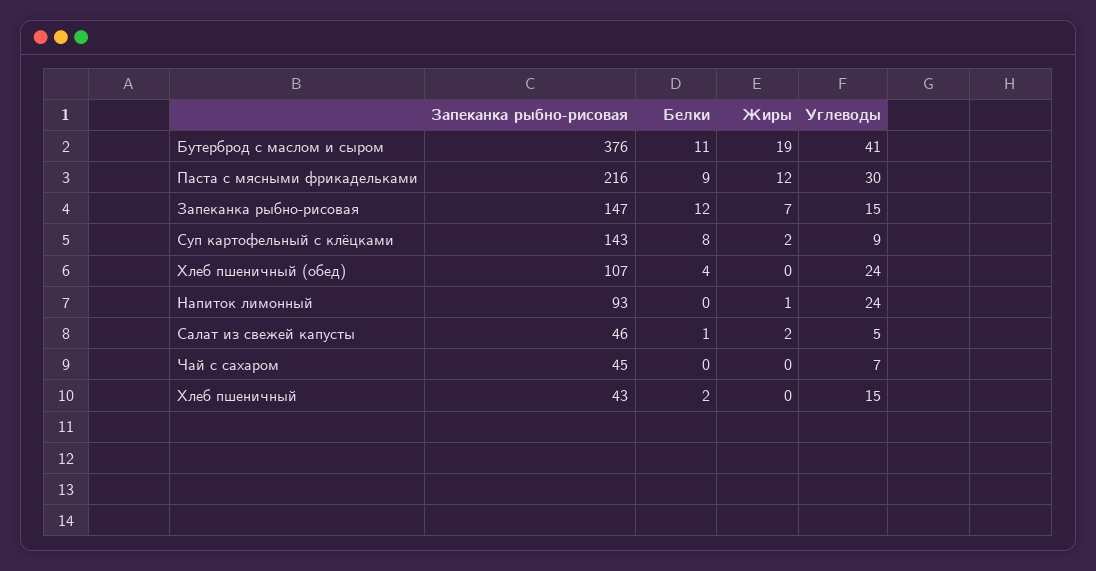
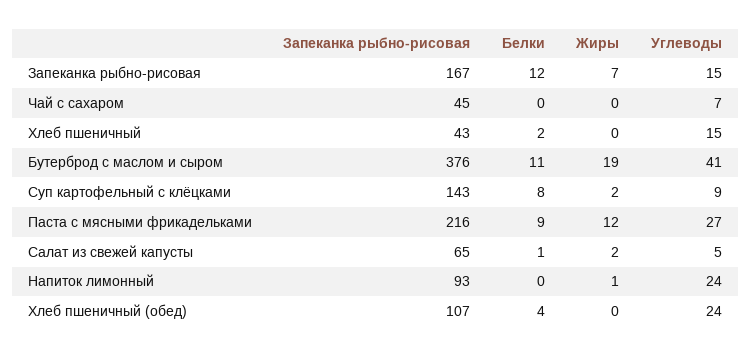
  {
    "Запеканка рыбно-рисовая": {
      "Бутерброд с маслом и сыром": 376,
      "Паста с мясными фрикадельками": 216,
-     "Запеканка рыбно-рисовая": 147,
+     "Запеканка рыбно-рисовая": 167,
      "Суп картофельный с клёцками": 143,
      "Хлеб пшеничный (обед)": 107,
      "Напиток лимонный": 93,
-     "Салат из свежей капусты": 46,
+     "Салат из свежей капусты": 65,
      "Чай с сахаром": 45,
      "Хлеб пшеничный": 43
    },
    "Белки": {
      "Бутерброд с маслом и сыром": 11,
      "Паста с мясными фрикадельками": 9,
      "Запеканка рыбно-рисовая": 12,
      "Суп картофельный с клёцками": 8,
      "Хлеб пшеничный (обед)": 4,
      "Напиток лимонный": 0,
      "Салат из свежей капусты": 1,
      "Чай с сахаром": 0,
      "Хлеб пшеничный": 2
    },
    "Жиры": {
      "Бутерброд с маслом и сыром": 19,
      "Паста с мясными фрикадельками": 12,
      "Запеканка рыбно-рисовая": 7,
      "Суп картофельный с клёцками": 2,
      "Хлеб пшеничный (обед)": 0,
      "Напиток лимонный": 1,
      "Салат из свежей капусты": 2,
      "Чай с сахаром": 0,
      "Хлеб пшеничный": 0
    },
    "Углеводы": {
      "Бутерброд с маслом и сыром": 41,
-     "Паста с мясными фрикадельками": 30,
+     "Паста с мясными фрикадельками": 27,
      "Запеканка рыбно-рисовая": 15,
      "Суп картофельный с клёцками": 9,
      "Хлеб пшеничный (обед)": 24,
      "Напиток лимонный": 24,
      "Салат из свежей капусты": 5,
      "Чай с сахаром": 7,
      "Хлеб пшеничный": 15
    }
  }

